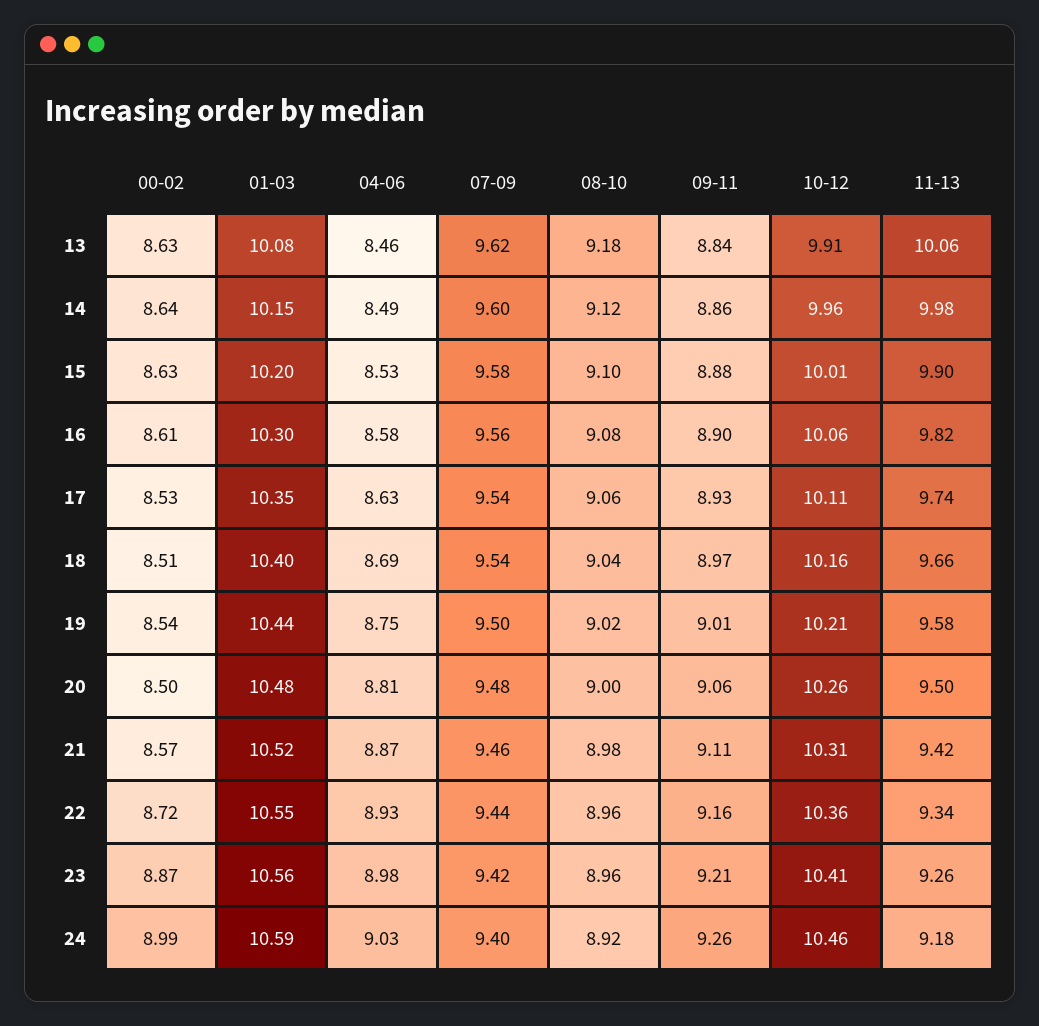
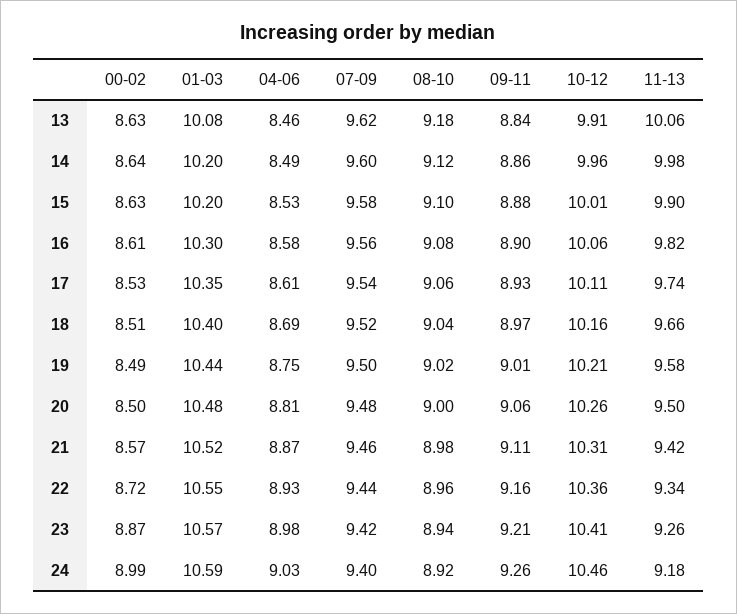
  {
    "00-02": {
      "13": 8.63,
      "14": 8.64,
      "15": 8.63,
      "16": 8.61,
      "17": 8.53,
      "18": 8.51,
-     "19": 8.54,
+     "19": 8.49,
      "20": 8.5,
      "21": 8.57,
      "22": 8.72,
      "23": 8.87,
      "24": 8.99
    },
    "01-03": {
      "13": 10.08,
-     "14": 10.15,
+     "14": 10.2,
      "15": 10.2,
      "16": 10.3,
      "17": 10.35,
      "18": 10.4,
      "19": 10.44,
      "20": 10.48,
      "21": 10.52,
      "22": 10.55,
-     "23": 10.56,
+     "23": 10.57,
      "24": 10.59
    },
    "04-06": {
      "13": 8.46,
      "14": 8.49,
      "15": 8.53,
      "16": 8.58,
-     "17": 8.63,
+     "17": 8.61,
      "18": 8.69,
      "19": 8.75,
      "20": 8.81,
      "21": 8.87,
      "22": 8.93,
      "23": 8.98,
      "24": 9.03
    },
    "07-09": {
      "13": 9.62,
      "14": 9.6,
      "15": 9.58,
      "16": 9.56,
      "17": 9.54,
-     "18": 9.54,
+     "18": 9.52,
      "19": 9.5,
      "20": 9.48,
      "21": 9.46,
      "22": 9.44,
      "23": 9.42,
      "24": 9.4
    },
    "08-10": {
      "13": 9.18,
      "14": 9.12,
      "15": 9.1,
      "16": 9.08,
      "17": 9.06,
      "18": 9.04,
      "19": 9.02,
      "20": 9,
      "21": 8.98,
      "22": 8.96,
-     "23": 8.96,
+     "23": 8.94,
      "24": 8.92
    },
    "09-11": {
      "13": 8.84,
      "14": 8.86,
      "15": 8.88,
      "16": 8.9,
      "17": 8.93,
      "18": 8.97,
      "19": 9.01,
      "20": 9.06,
      "21": 9.11,
      "22": 9.16,
      "23": 9.21,
      "24": 9.26
    },
    "10-12": {
      "13": 9.91,
      "14": 9.96,
      "15": 10.01,
      "16": 10.06,
      "17": 10.11,
      "18": 10.16,
      "19": 10.21,
      "20": 10.26,
      "21": 10.31,
      "22": 10.36,
      "23": 10.41,
      "24": 10.46
    },
    "11-13": {
      "13": 10.06,
      "14": 9.98,
      "15": 9.9,
      "16": 9.82,
      "17": 9.74,
      "18": 9.66,
      "19": 9.58,
      "20": 9.5,
      "21": 9.42,
      "22": 9.34,
      "23": 9.26,
      "24": 9.18
    }
  }

